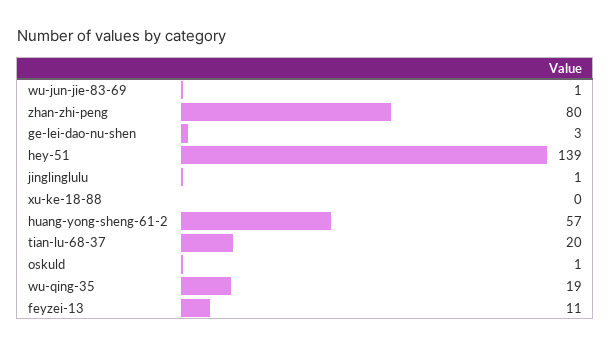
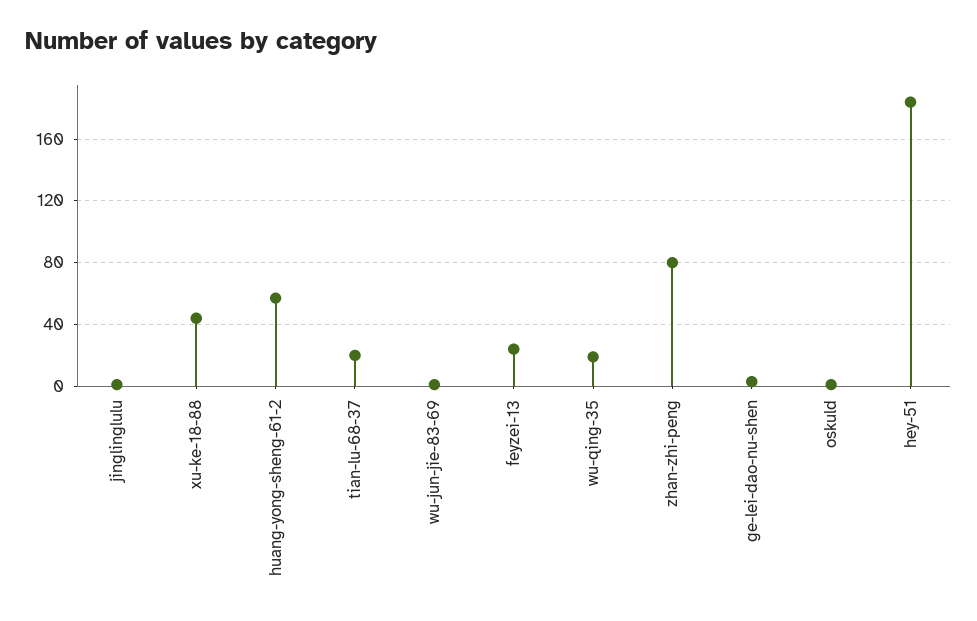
  {
    "wu-jun-jie-83-69": 1,
    "zhan-zhi-peng": 80,
    "ge-lei-dao-nu-shen": 3,
-   "hey-51": 139,
+   "hey-51": 185,
    "jinglinglulu": 1,
-   "xu-ke-18-88": 0,
+   "xu-ke-18-88": 45,
    "huang-yong-sheng-61-2": 57,
    "tian-lu-68-37": 20,
    "oskuld": 1,
    "wu-qing-35": 19,
-   "feyzei-13": 11
+   "feyzei-13": 25
  }

